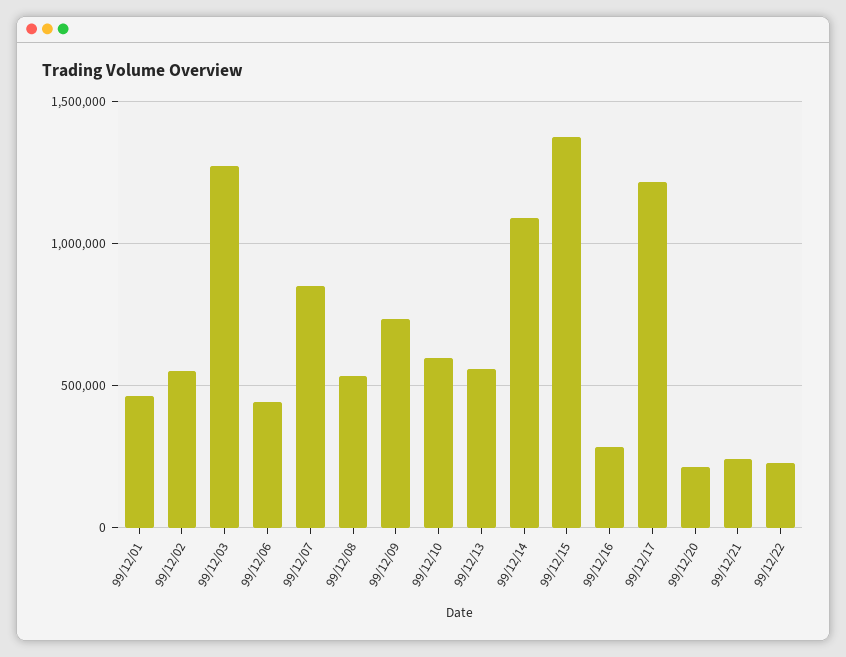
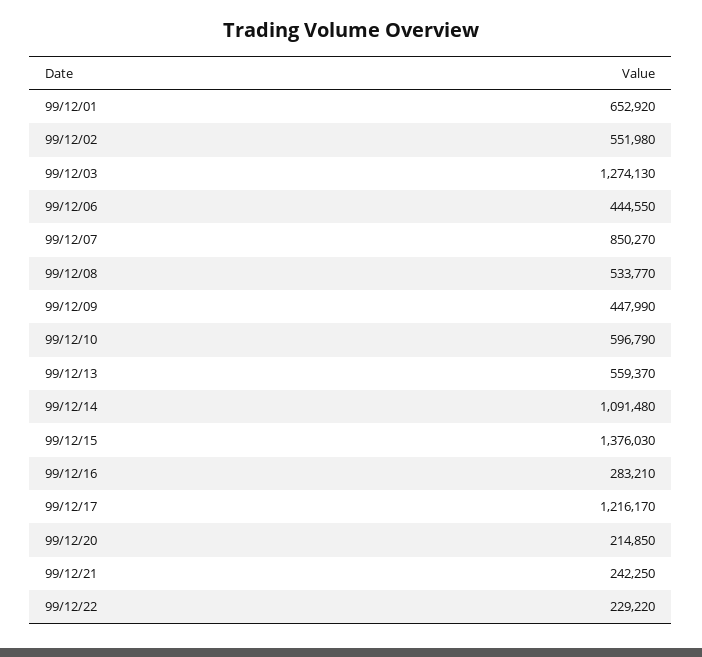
  {
-   "99/12/01": 450000,
+   "99/12/01": 652920,
    "99/12/02": 551980,
    "99/12/03": 1274130,
    "99/12/06": 444550,
    "99/12/07": 850270,
    "99/12/08": 533770,
-   "99/12/09": 750000,
+   "99/12/09": 447990,
    "99/12/10": 596790,
    "99/12/13": 559370,
    "99/12/14": 1091480,
    "99/12/15": 1376030,
    "99/12/16": 283210,
    "99/12/17": 1216170,
    "99/12/20": 214850,
    "99/12/21": 242250,
    "99/12/22": 229220
  }

